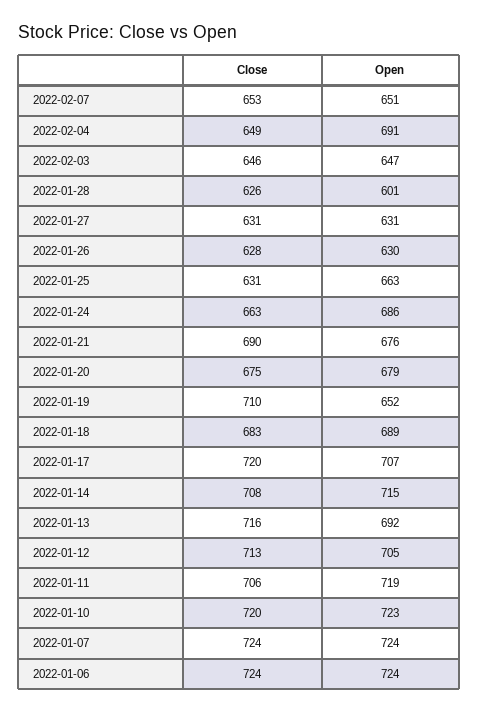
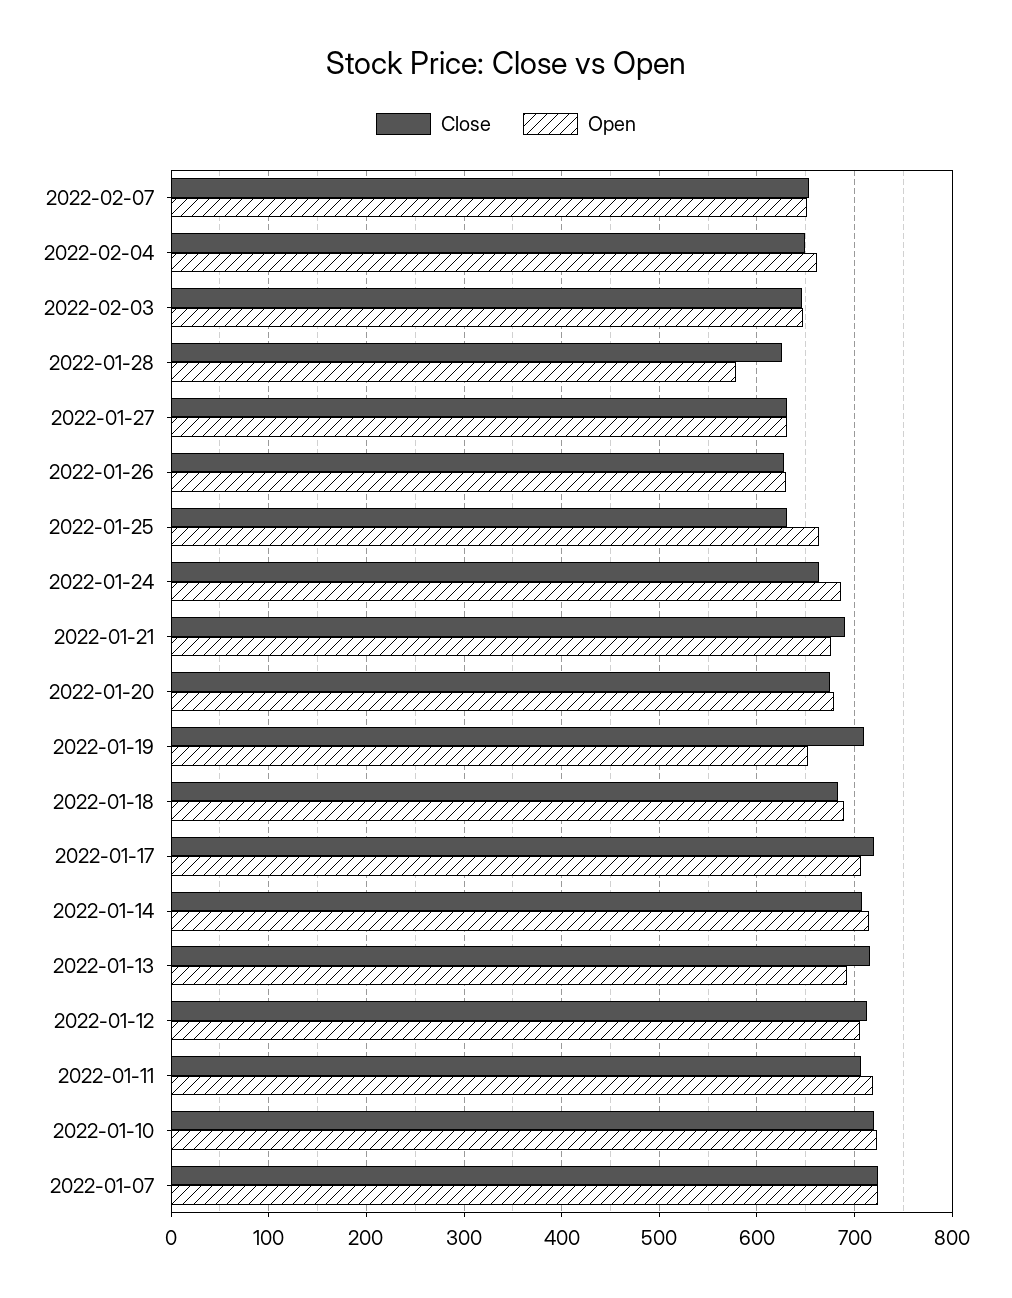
  {
    "Close": {
      "2022-02-07": 653,
      "2022-02-04": 649,
      "2022-02-03": 646,
      "2022-01-28": 626,
      "2022-01-27": 631,
      "2022-01-26": 628,
      "2022-01-25": 631,
      "2022-01-24": 663,
      "2022-01-21": 690,
      "2022-01-20": 675,
      "2022-01-19": 710,
      "2022-01-18": 683,
      "2022-01-17": 720,
      "2022-01-14": 708,
      "2022-01-13": 716,
      "2022-01-12": 713,
      "2022-01-11": 706,
      "2022-01-10": 720,
-     "2022-01-07": 724,
+     "2022-01-07": 724
-     "2022-01-06": 724
    },
    "Open": {
      "2022-02-07": 651,
-     "2022-02-04": 691,
+     "2022-02-04": 660,
      "2022-02-03": 647,
-     "2022-01-28": 601,
+     "2022-01-28": 580,
      "2022-01-27": 631,
      "2022-01-26": 630,
      "2022-01-25": 663,
      "2022-01-24": 686,
      "2022-01-21": 676,
      "2022-01-20": 679,
      "2022-01-19": 652,
      "2022-01-18": 689,
      "2022-01-17": 707,
      "2022-01-14": 715,
      "2022-01-13": 692,
      "2022-01-12": 705,
      "2022-01-11": 719,
      "2022-01-10": 723,
-     "2022-01-07": 724,
+     "2022-01-07": 724
-     "2022-01-06": 724
    }
  }

